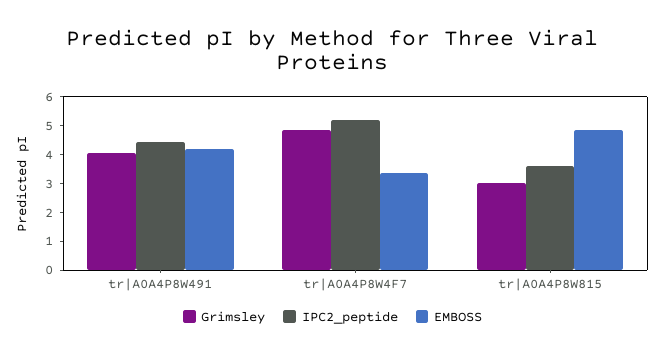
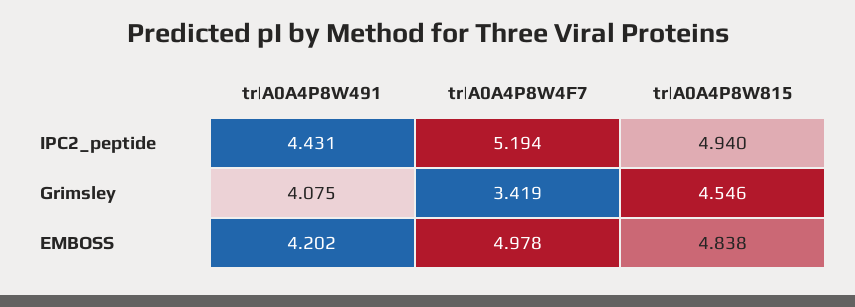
  {
    "Grimsley": {
      "tr|A0A4P8W491": 4.075,
-     "tr|A0A4P8W4F7": 5,
+     "tr|A0A4P8W4F7": 3.419,
-     "tr|A0A4P8W815": 3
+     "tr|A0A4P8W815": 4.546
    },
    "IPC2_peptide": {
      "tr|A0A4P8W491": 4.431,
      "tr|A0A4P8W4F7": 5.194,
-     "tr|A0A4P8W815": 3.5
+     "tr|A0A4P8W815": 4.94
    },
    "EMBOSS": {
      "tr|A0A4P8W491": 4.202,
-     "tr|A0A4P8W4F7": 3.5,
+     "tr|A0A4P8W4F7": 4.978,
      "tr|A0A4P8W815": 4.838
    }
  }

